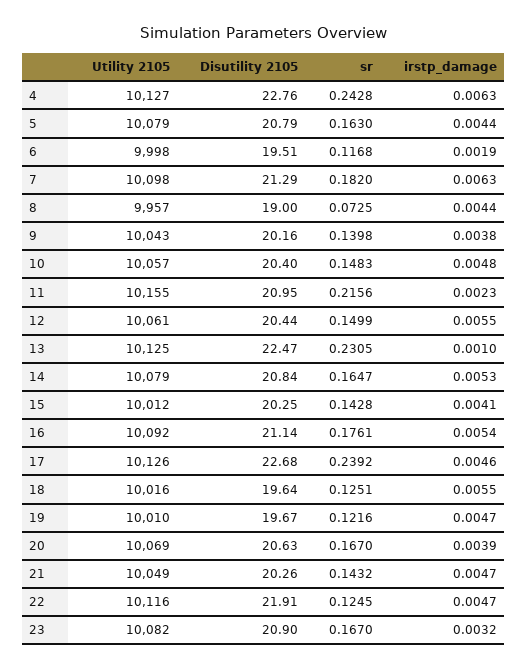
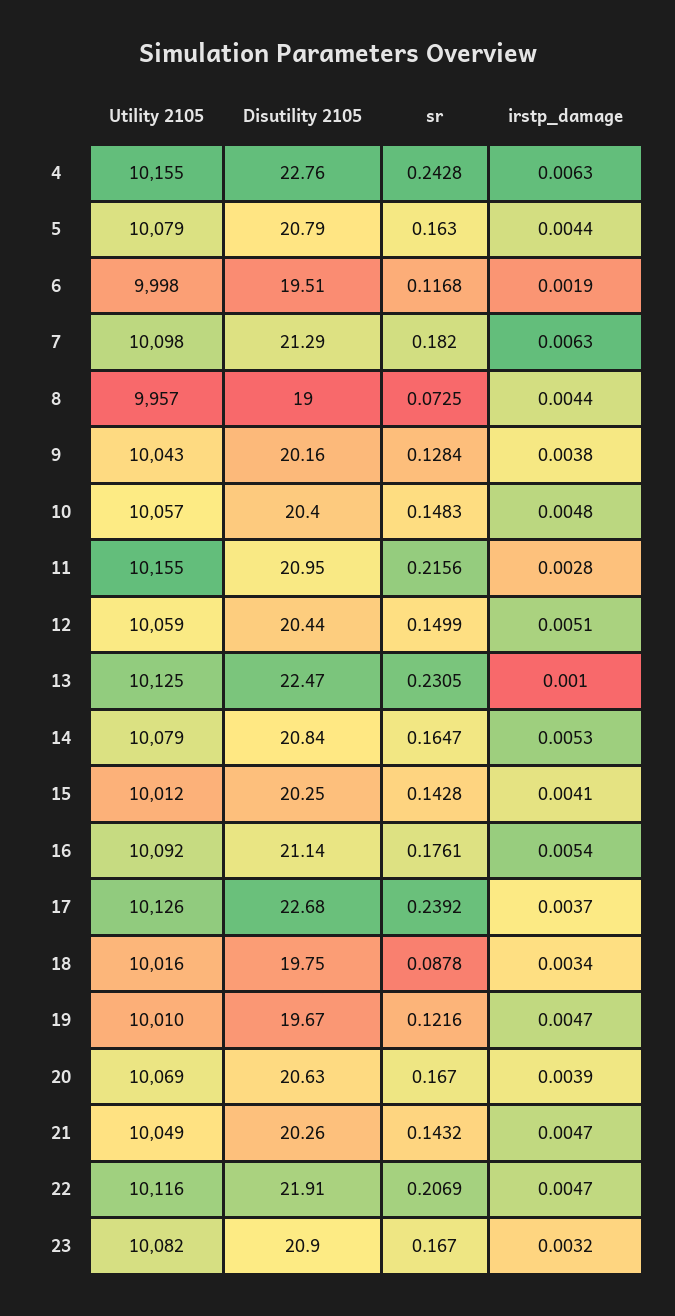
  {
    "Utility 2105": {
-     "4": 10127,
+     "4": 10155,
      "5": 10079,
      "6": 9998,
      "7": 10098,
      "8": 9957,
      "9": 10043,
      "10": 10057,
      "11": 10155,
-     "12": 10061,
+     "12": 10059,
      "13": 10125,
      "14": 10079,
      "15": 10012,
      "16": 10092,
      "17": 10126,
      "18": 10016,
      "19": 10010,
      "20": 10069,
      "21": 10049,
      "22": 10116,
      "23": 10082
    },
    "Disutility 2105": {
      "4": 22.76,
      "5": 20.79,
      "6": 19.51,
      "7": 21.29,
      "8": 19,
      "9": 20.16,
      "10": 20.4,
      "11": 20.95,
      "12": 20.44,
      "13": 22.47,
      "14": 20.84,
      "15": 20.25,
      "16": 21.14,
      "17": 22.68,
-     "18": 19.64,
+     "18": 19.75,
      "19": 19.67,
      "20": 20.63,
      "21": 20.26,
      "22": 21.91,
      "23": 20.9
    },
    "sr": {
      "4": 0.2428,
      "5": 0.163,
      "6": 0.1168,
      "7": 0.182,
      "8": 0.0725,
-     "9": 0.1398,
+     "9": 0.1284,
      "10": 0.1483,
      "11": 0.2156,
      "12": 0.1499,
      "13": 0.2305,
      "14": 0.1647,
      "15": 0.1428,
      "16": 0.1761,
      "17": 0.2392,
-     "18": 0.1251,
+     "18": 0.0878,
      "19": 0.1216,
      "20": 0.167,
      "21": 0.1432,
-     "22": 0.1245,
+     "22": 0.2069,
      "23": 0.167
    },
    "irstp_damage": {
      "4": 0.0063,
      "5": 0.0044,
      "6": 0.0019,
      "7": 0.0063,
      "8": 0.0044,
      "9": 0.0038,
      "10": 0.0048,
-     "11": 0.0023,
+     "11": 0.0028,
-     "12": 0.0055,
+     "12": 0.0051,
      "13": 0.001,
      "14": 0.0053,
      "15": 0.0041,
      "16": 0.0054,
-     "17": 0.0046,
+     "17": 0.0037,
-     "18": 0.0055,
+     "18": 0.0034,
      "19": 0.0047,
      "20": 0.0039,
      "21": 0.0047,
      "22": 0.0047,
      "23": 0.0032
    }
  }

